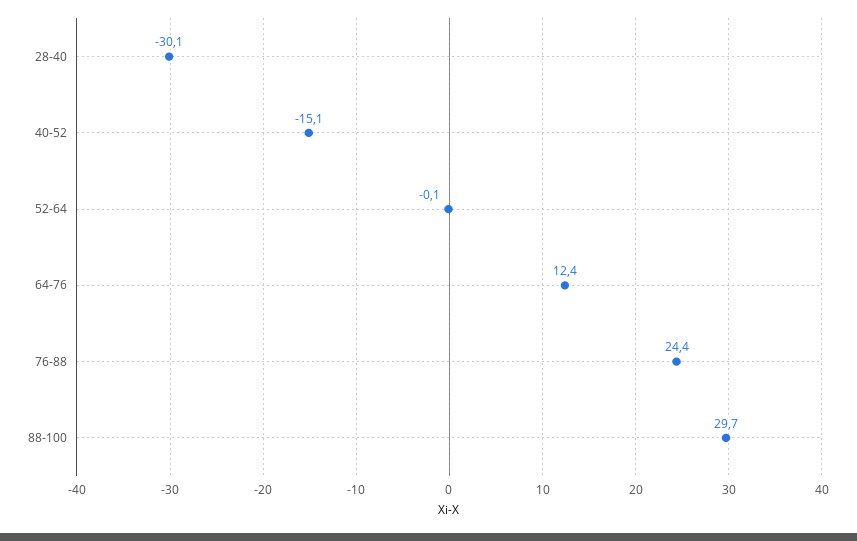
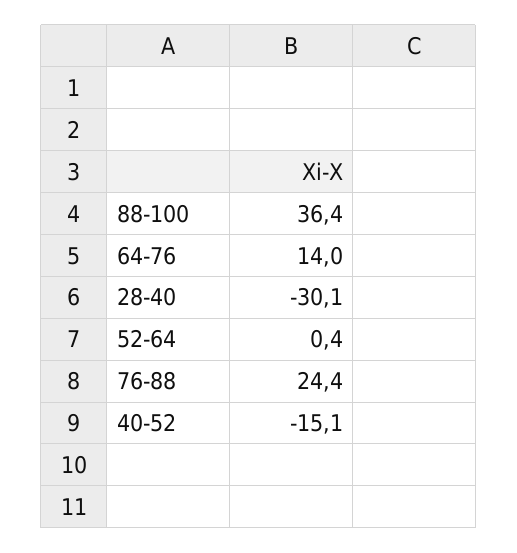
  {
    "28-40": -30.1,
    "40-52": -15.1,
-   "52-64": -0.1,
+   "52-64": 0.4,
-   "64-76": 12.4,
+   "64-76": 14,
    "76-88": 24.4,
-   "88-100": 29.7
+   "88-100": 36.4
  }

